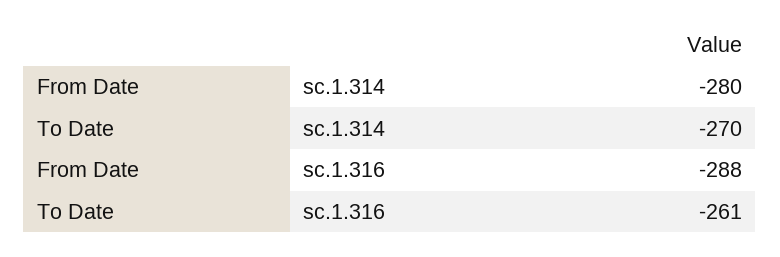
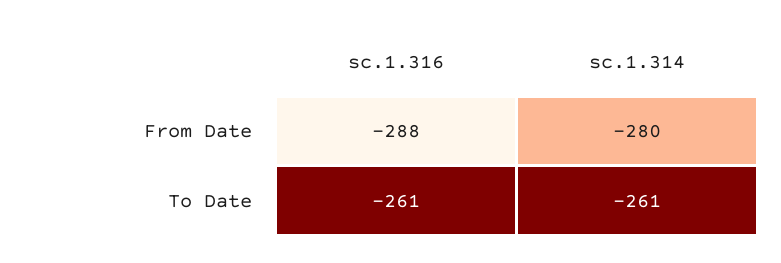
  {
    "From Date": {
      "sc.1.314": -280,
      "sc.1.316": -288
    },
    "To Date": {
-     "sc.1.314": -270,
+     "sc.1.314": -261,
      "sc.1.316": -261
    }
  }

